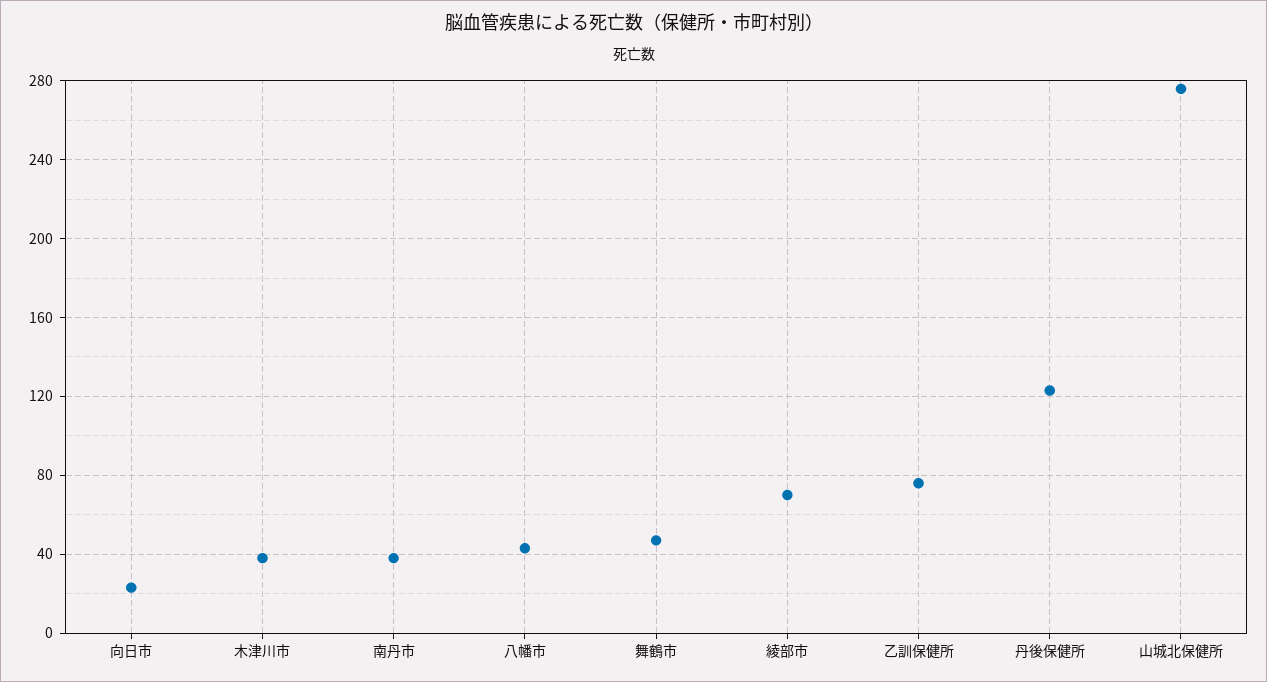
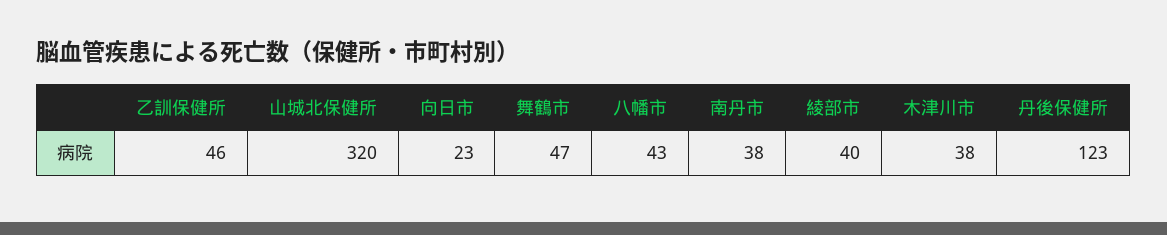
  {
    "向日市": 23,
    "木津川市": 38,
    "南丹市": 38,
    "八幡市": 43,
    "舞鶴市": 47,
-   "綾部市": 70,
+   "綾部市": 40,
-   "乙訓保健所": 75,
+   "乙訓保健所": 46,
    "丹後保健所": 123,
-   "山城北保健所": 275
+   "山城北保健所": 320
  }

